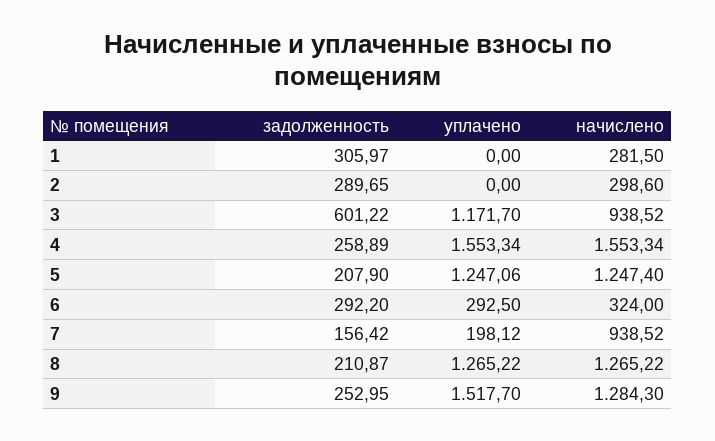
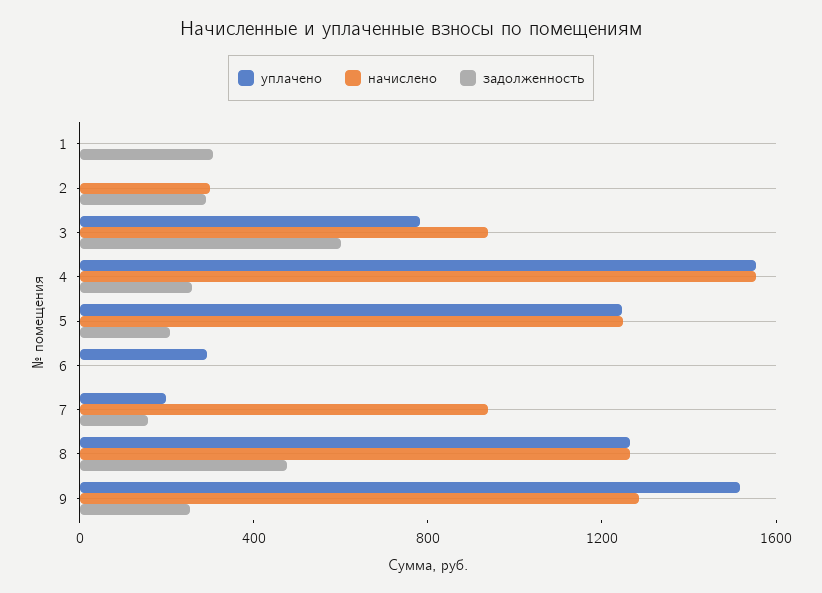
  {
    "задолженность": {
      "1": 305.97,
      "2": 289.65,
      "3": 601.22,
      "4": 258.89,
      "5": 207.9,
-     "6": 292.2,
+     "6": 0,
      "7": 156.42,
-     "8": 210.87,
+     "8": 500,
      "9": 252.95
    },
    "уплачено": {
      "1": 0,
      "2": 0,
-     "3": 1171.7,
+     "3": 800,
      "4": 1553.34,
      "5": 1247.06,
      "6": 292.5,
      "7": 198.12,
      "8": 1265.22,
      "9": 1517.7
    },
    "начислено": {
-     "1": 281.5,
+     "1": 0,
      "2": 298.6,
      "3": 938.52,
      "4": 1553.34,
      "5": 1247.4,
-     "6": 324,
+     "6": 0,
      "7": 938.52,
      "8": 1265.22,
      "9": 1284.3
    }
  }

